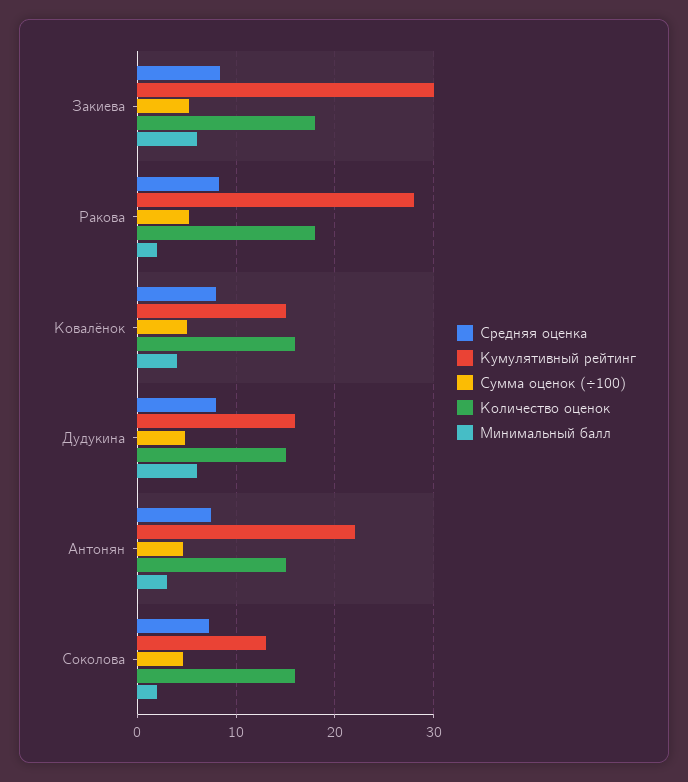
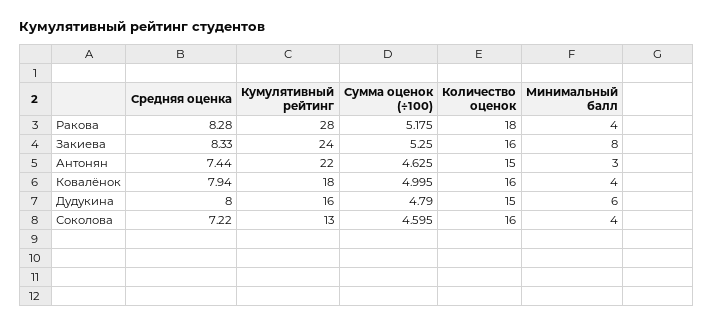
  {
    "Средняя оценка": {
      "Закиева": 8.33,
      "Ракова": 8.28,
      "Ковалёнок": 7.94,
      "Дудукина": 8,
      "Антонян": 7.44,
      "Соколова": 7.22
    },
    "Кумулятивный рейтинг": {
-     "Закиева": 30,
+     "Закиева": 24,
      "Ракова": 28,
-     "Ковалёнок": 15,
+     "Ковалёнок": 18,
      "Дудукина": 16,
      "Антонян": 22,
      "Соколова": 13
    },
    "Сумма оценок (÷100)": {
      "Закиева": 5.25,
      "Ракова": 5.175,
      "Ковалёнок": 4.995,
      "Дудукина": 4.79,
      "Антонян": 4.625,
      "Соколова": 4.595
    },
    "Количество оценок": {
-     "Закиева": 18,
+     "Закиева": 16,
      "Ракова": 18,
      "Ковалёнок": 16,
      "Дудукина": 15,
      "Антонян": 15,
      "Соколова": 16
    },
    "Минимальный балл": {
-     "Закиева": 6,
+     "Закиева": 8,
-     "Ракова": 2,
+     "Ракова": 4,
      "Ковалёнок": 4,
      "Дудукина": 6,
      "Антонян": 3,
-     "Соколова": 2
+     "Соколова": 4
    }
  }

